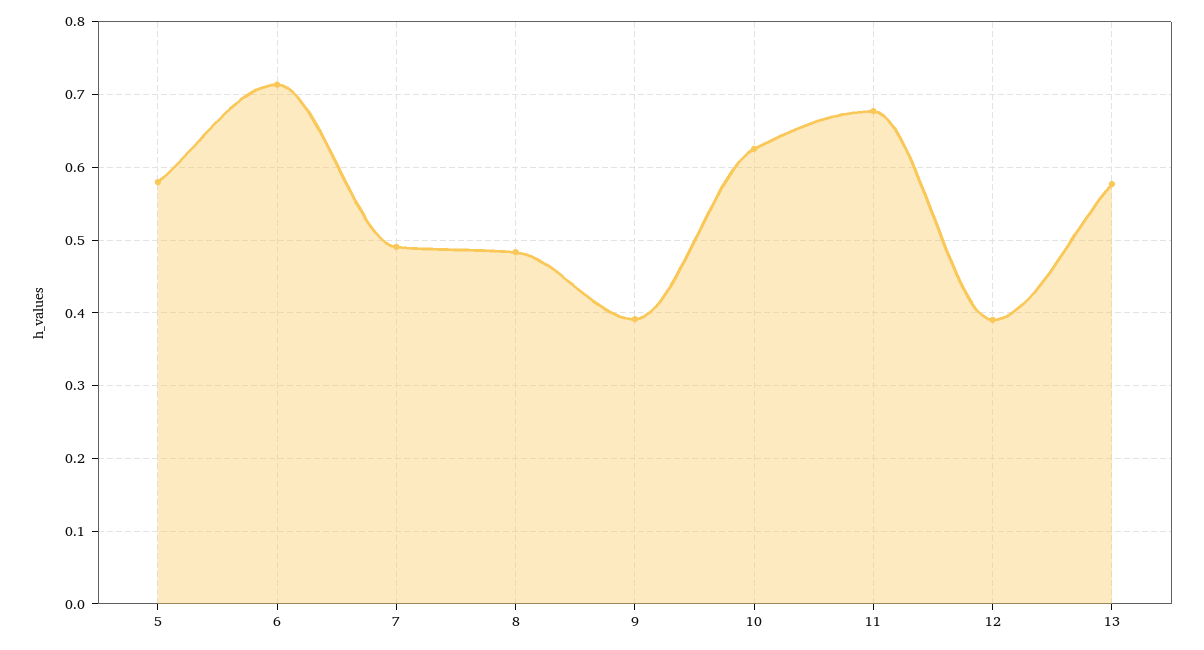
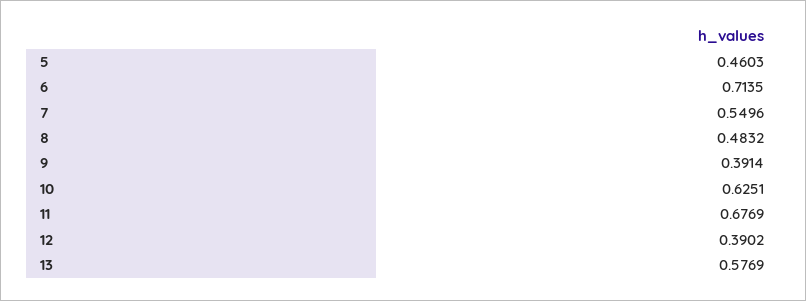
  {
-   "5": 0.58,
+   "5": 0.4603,
    "6": 0.7135,
-   "7": 0.49,
+   "7": 0.5496,
    "8": 0.4832,
    "9": 0.3914,
    "10": 0.6251,
    "11": 0.6769,
    "12": 0.3902,
    "13": 0.5769
  }

